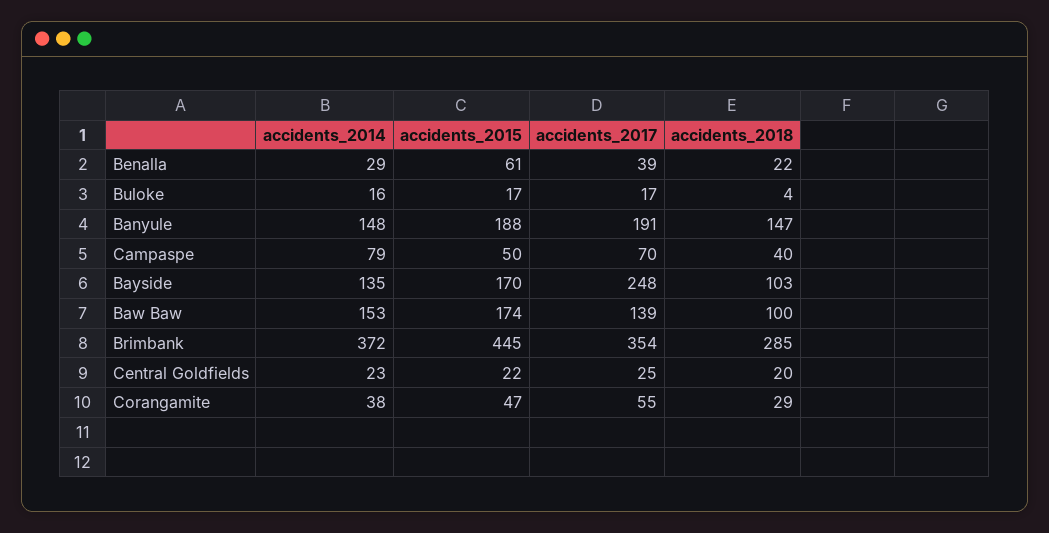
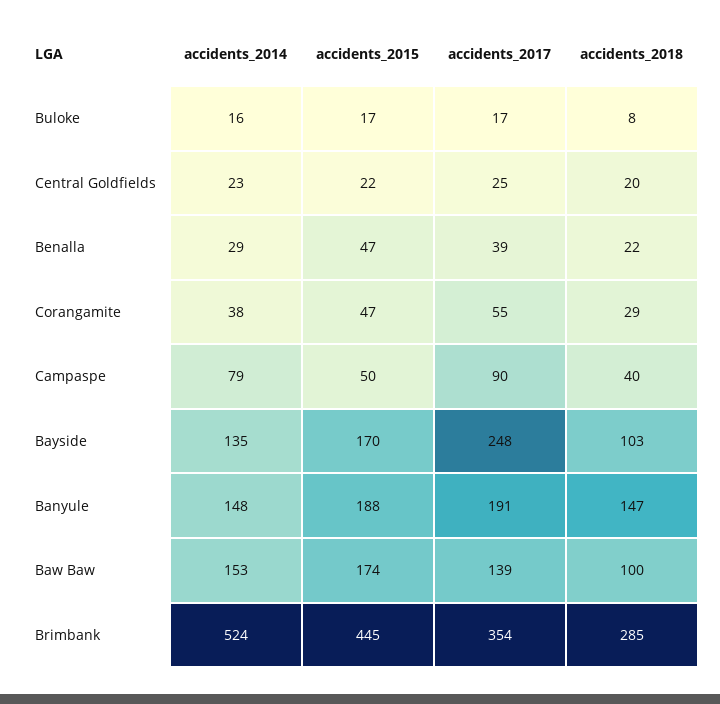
  {
    "accidents_2014": {
      "Benalla": 29,
      "Buloke": 16,
      "Banyule": 148,
      "Campaspe": 79,
      "Bayside": 135,
      "Baw Baw": 153,
-     "Brimbank": 372,
+     "Brimbank": 524,
      "Central Goldfields": 23,
      "Corangamite": 38
    },
    "accidents_2015": {
-     "Benalla": 61,
+     "Benalla": 47,
      "Buloke": 17,
      "Banyule": 188,
      "Campaspe": 50,
      "Bayside": 170,
      "Baw Baw": 174,
      "Brimbank": 445,
      "Central Goldfields": 22,
      "Corangamite": 47
    },
    "accidents_2017": {
      "Benalla": 39,
      "Buloke": 17,
      "Banyule": 191,
-     "Campaspe": 70,
+     "Campaspe": 90,
      "Bayside": 248,
      "Baw Baw": 139,
      "Brimbank": 354,
      "Central Goldfields": 25,
      "Corangamite": 55
    },
    "accidents_2018": {
      "Benalla": 22,
-     "Buloke": 4,
+     "Buloke": 8,
      "Banyule": 147,
      "Campaspe": 40,
      "Bayside": 103,
      "Baw Baw": 100,
      "Brimbank": 285,
      "Central Goldfields": 20,
      "Corangamite": 29
    }
  }

